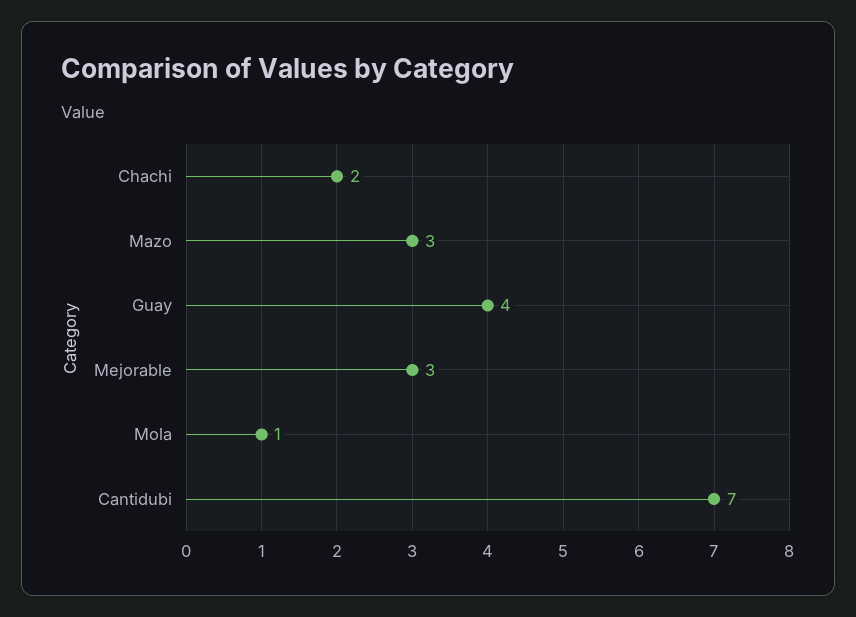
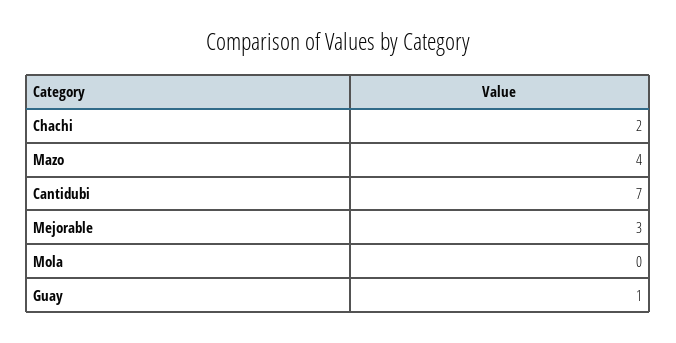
  {
    "Chachi": 2,
-   "Mazo": 3,
+   "Mazo": 4,
-   "Guay": 4,
+   "Guay": 1,
    "Mejorable": 3,
-   "Mola": 1,
+   "Mola": 0,
    "Cantidubi": 7
  }

